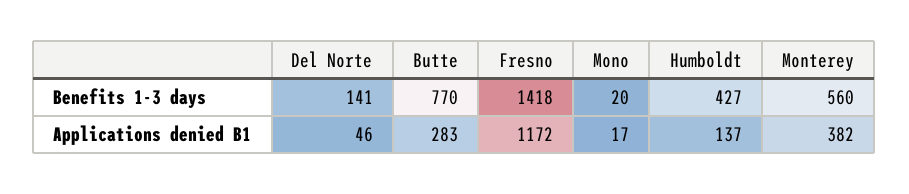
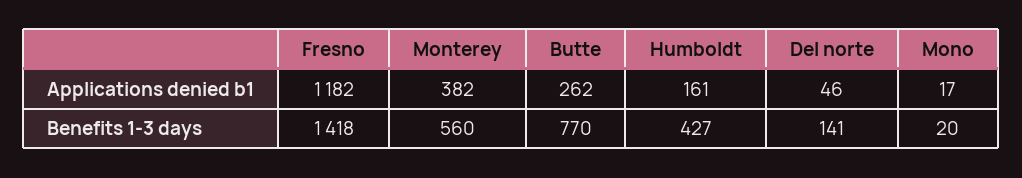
  {
    "Del Norte": {
      "Benefits 1-3 days": 141,
      "Applications denied B1": 46
    },
    "Butte": {
      "Benefits 1-3 days": 770,
-     "Applications denied B1": 283
+     "Applications denied B1": 262
    },
    "Fresno": {
      "Benefits 1-3 days": 1418,
-     "Applications denied B1": 1172
+     "Applications denied B1": 1182
    },
    "Mono": {
      "Benefits 1-3 days": 20,
      "Applications denied B1": 17
    },
    "Humboldt": {
      "Benefits 1-3 days": 427,
-     "Applications denied B1": 137
+     "Applications denied B1": 161
    },
    "Monterey": {
      "Benefits 1-3 days": 560,
      "Applications denied B1": 382
    }
  }

